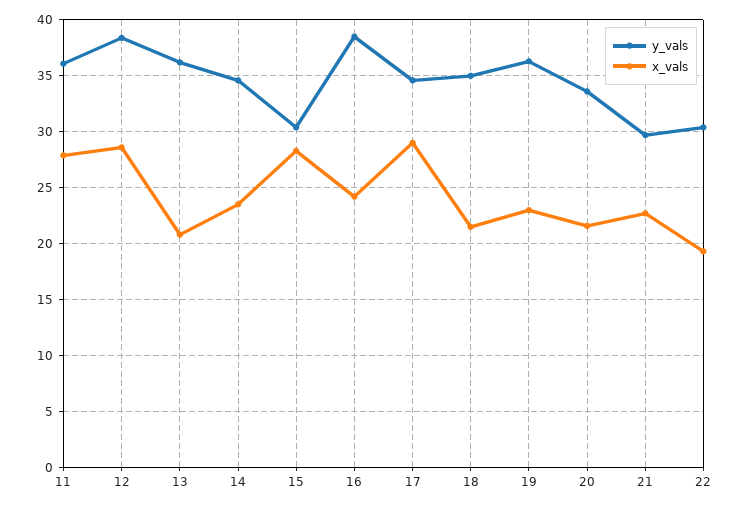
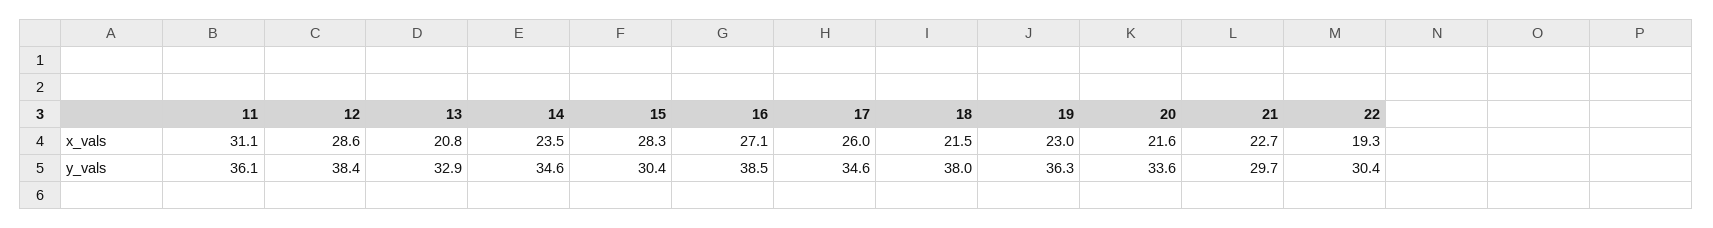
  {
    "y_vals": {
      "11": 36.1,
      "12": 38.4,
-     "13": 36,
+     "13": 32.9,
      "14": 34.6,
      "15": 30.4,
      "16": 38.5,
      "17": 34.6,
-     "18": 35,
+     "18": 38,
      "19": 36.3,
      "20": 33.6,
      "21": 29.7,
      "22": 30.4
    },
    "x_vals": {
-     "11": 28,
+     "11": 31.1,
      "12": 28.6,
      "13": 20.8,
      "14": 23.5,
      "15": 28.3,
-     "16": 24,
+     "16": 27.1,
-     "17": 29,
+     "17": 26,
      "18": 21.5,
      "19": 23,
      "20": 21.6,
      "21": 22.7,
      "22": 19.3
    }
  }

